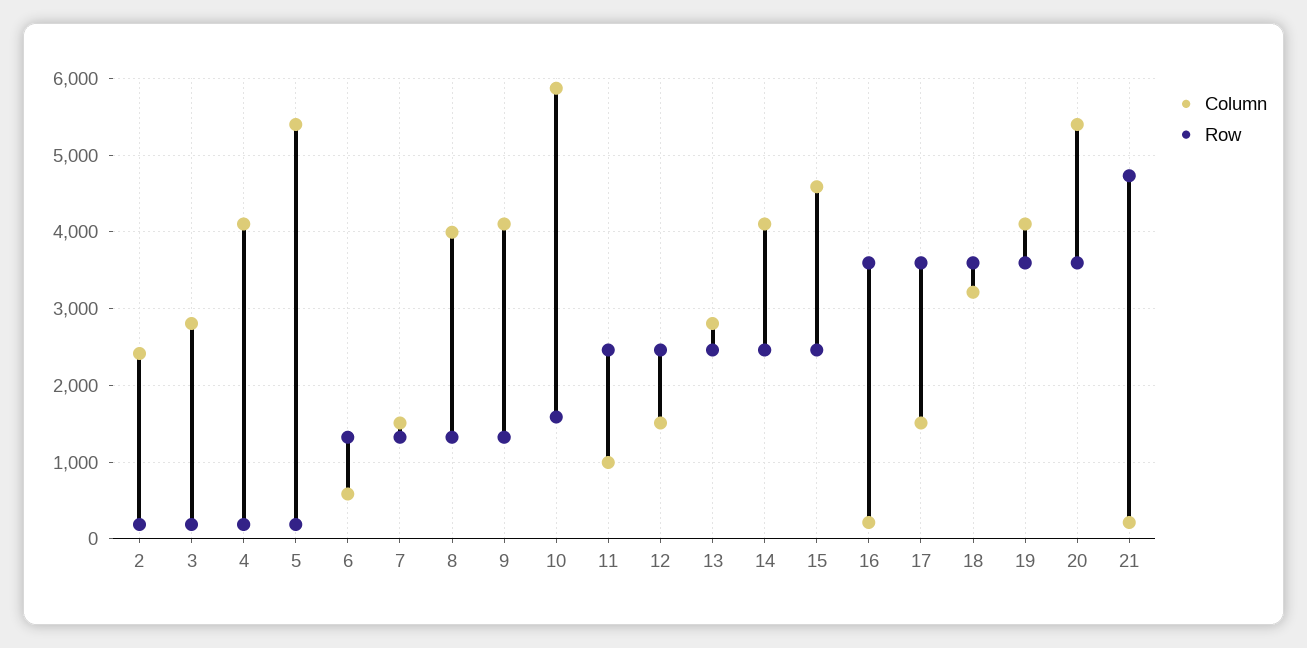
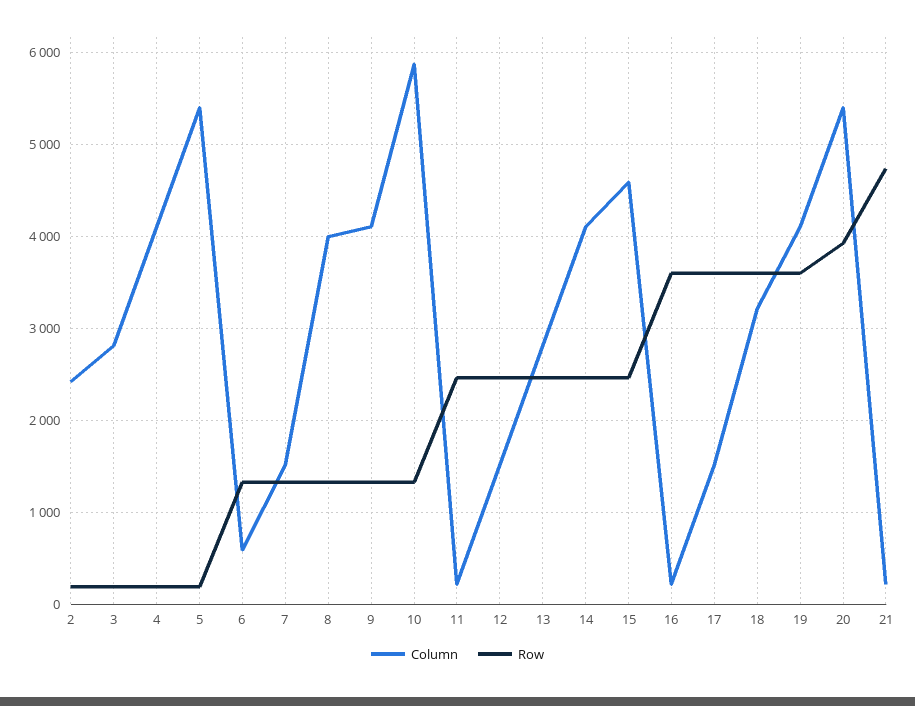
  {
    "Column": {
      "2": 2400,
      "3": 2800,
      "4": 4100,
      "5": 5400,
      "6": 600,
      "7": 1500,
      "8": 4000,
      "9": 4100,
      "10": 5900,
-     "11": 1000,
+     "11": 200,
      "12": 1500,
      "13": 2800,
      "14": 4100,
      "15": 4600,
      "16": 200,
      "17": 1500,
      "18": 3200,
      "19": 4100,
      "20": 5400,
      "21": 200
    },
    "Row": {
      "2": 200,
      "3": 200,
      "4": 200,
      "5": 200,
      "6": 1300,
      "7": 1300,
      "8": 1300,
      "9": 1300,
-     "10": 1600,
+     "10": 1300,
      "11": 2500,
      "12": 2500,
      "13": 2500,
      "14": 2500,
      "15": 2500,
      "16": 3600,
      "17": 3600,
      "18": 3600,
      "19": 3600,
-     "20": 3600,
+     "20": 3900,
      "21": 4700
    }
  }

